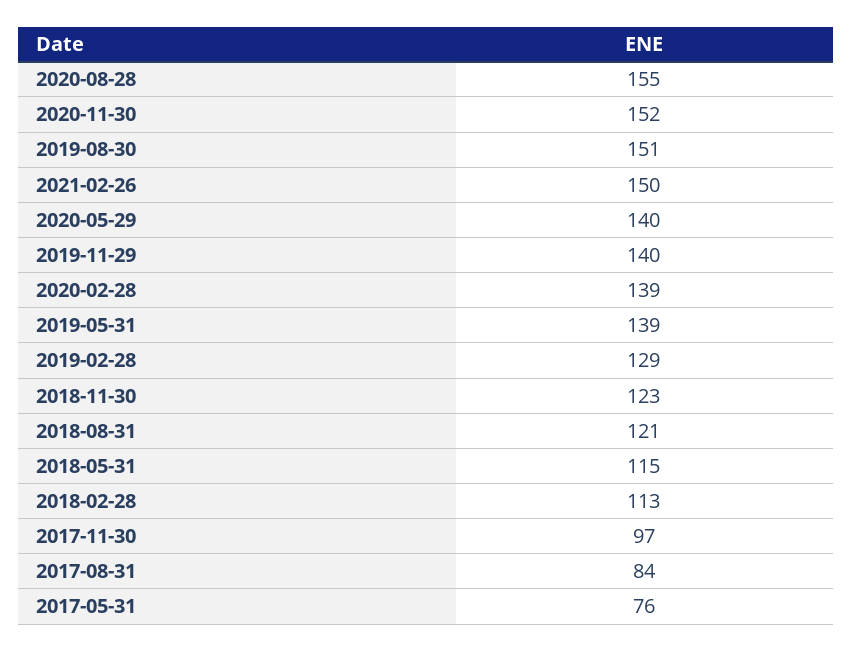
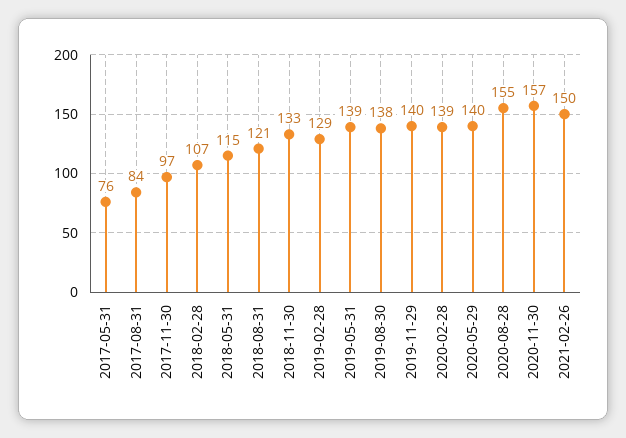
  {
    "2020-08-28": 155,
-   "2020-11-30": 152,
+   "2020-11-30": 157,
-   "2019-08-30": 151,
+   "2019-08-30": 138,
    "2021-02-26": 150,
    "2020-05-29": 140,
    "2019-11-29": 140,
    "2020-02-28": 139,
    "2019-05-31": 139,
    "2019-02-28": 129,
-   "2018-11-30": 123,
+   "2018-11-30": 133,
    "2018-08-31": 121,
    "2018-05-31": 115,
-   "2018-02-28": 113,
+   "2018-02-28": 107,
    "2017-11-30": 97,
    "2017-08-31": 84,
    "2017-05-31": 76
  }

